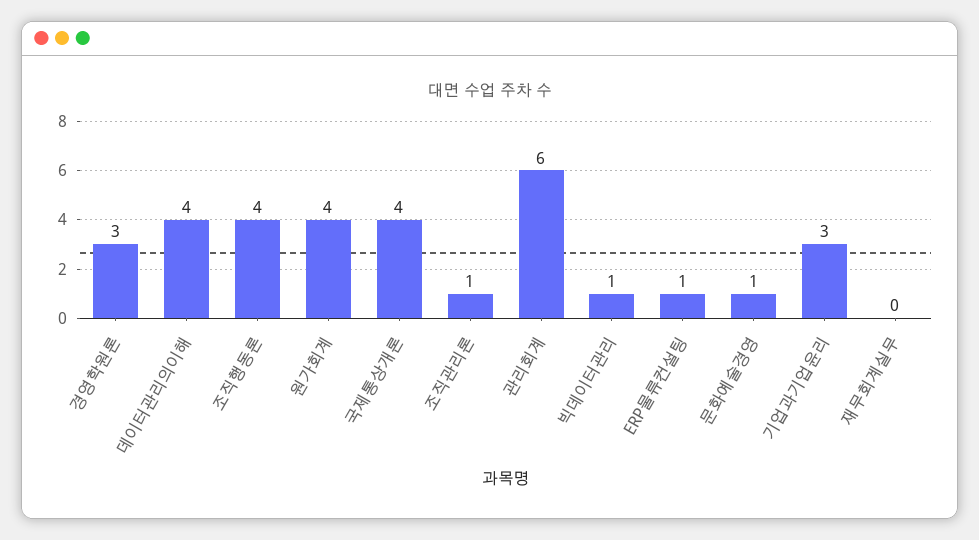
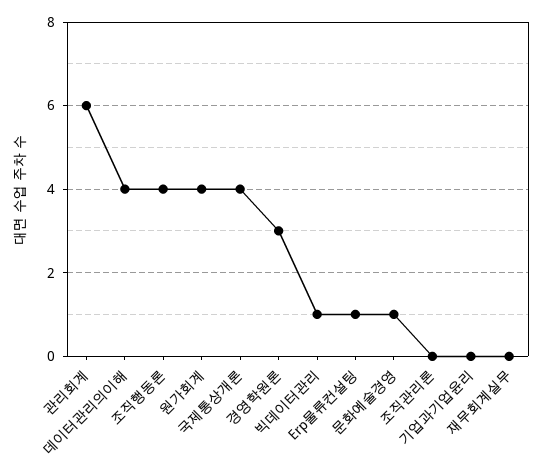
  {
    "경영학원론": 3,
    "데이터관리의이해": 4,
    "조직행동론": 4,
    "원가회계": 4,
    "국제통상개론": 4,
-   "조직관리론": 1,
+   "조직관리론": 0,
    "관리회계": 6,
    "빅데이터관리": 1,
    "ERP물류컨설팅": 1,
    "문화예술경영": 1,
-   "기업과기업윤리": 3,
+   "기업과기업윤리": 0,
    "재무회계실무": 0
  }

